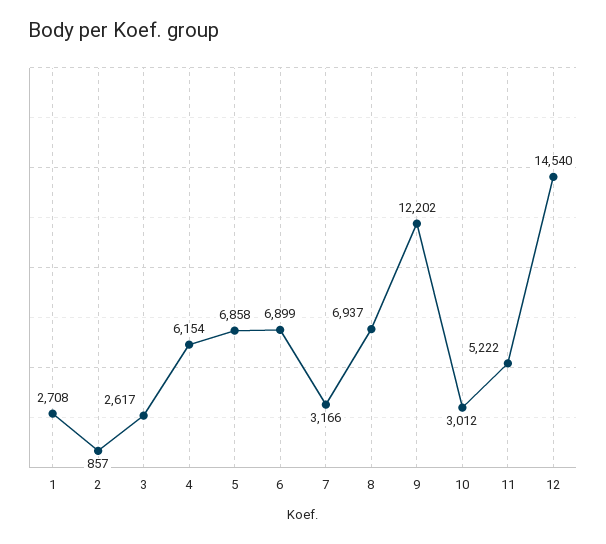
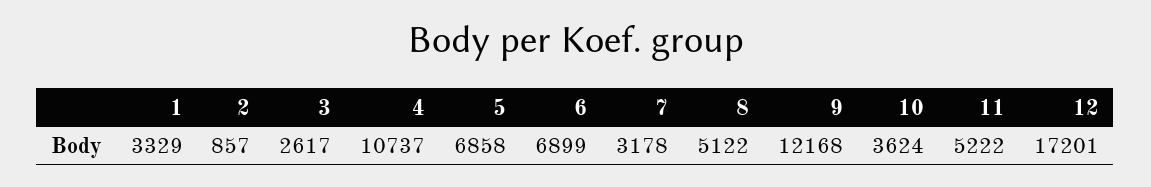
  {
-   "1": 2708,
+   "1": 3329,
    "2": 857,
    "3": 2617,
-   "4": 6154,
+   "4": 10737,
    "5": 6858,
    "6": 6899,
-   "7": 3166,
+   "7": 3178,
-   "8": 6937,
+   "8": 5122,
-   "9": 12202,
+   "9": 12168,
-   "10": 3012,
+   "10": 3624,
    "11": 5222,
-   "12": 14540
+   "12": 17201
  }

